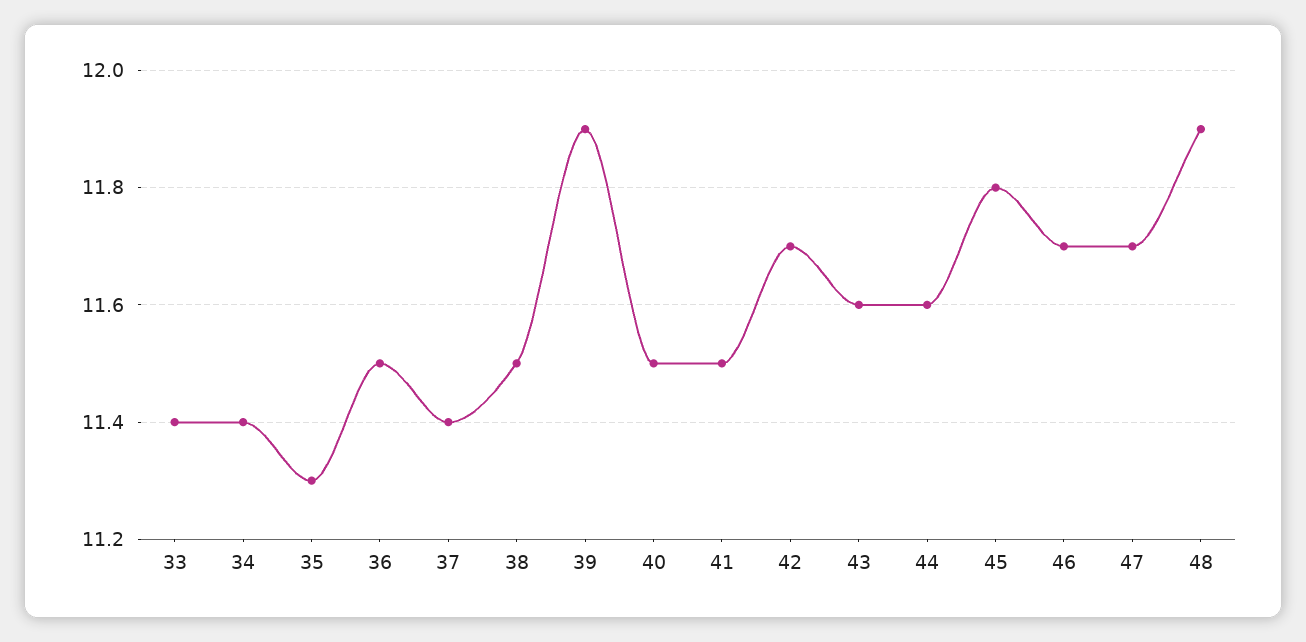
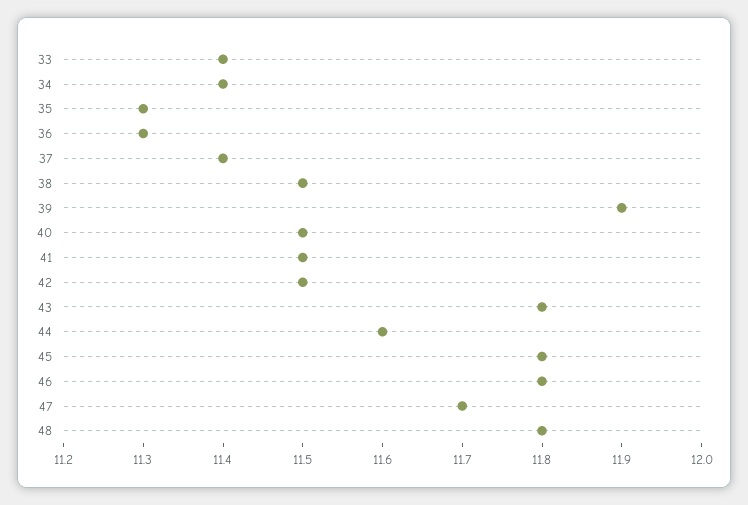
  {
    "33": 11.4,
    "34": 11.4,
    "35": 11.3,
-   "36": 11.5,
+   "36": 11.3,
    "37": 11.4,
    "38": 11.5,
    "39": 11.9,
    "40": 11.5,
    "41": 11.5,
-   "42": 11.7,
+   "42": 11.5,
-   "43": 11.6,
+   "43": 11.8,
    "44": 11.6,
    "45": 11.8,
-   "46": 11.7,
+   "46": 11.8,
    "47": 11.7,
-   "48": 11.9
+   "48": 11.8
  }

